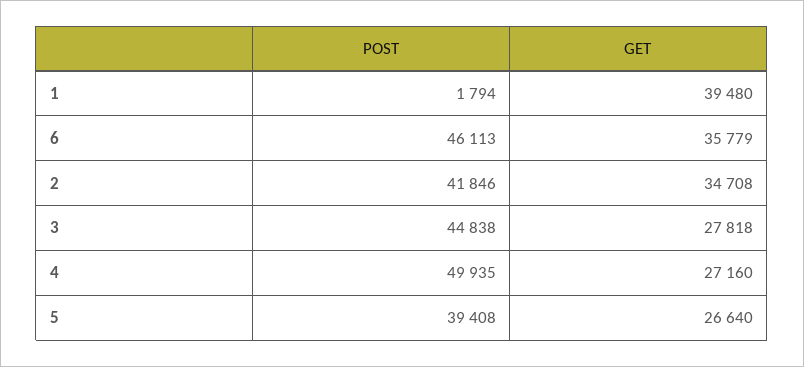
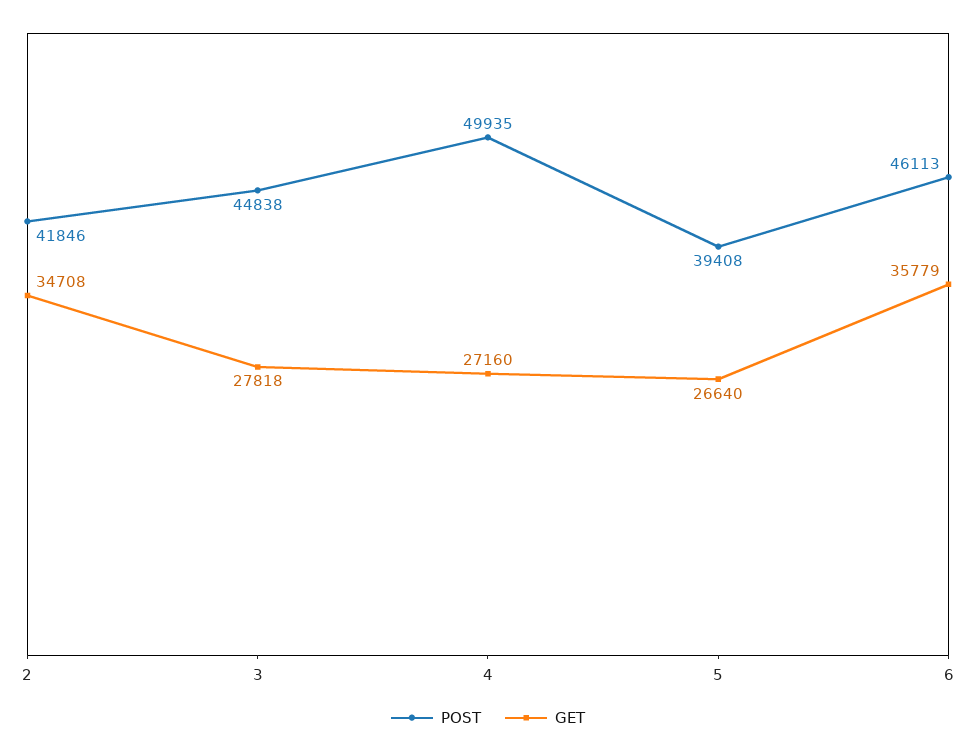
  {
    "POST": {
-     "1": 1794,
      "6": 46113,
      "2": 41846,
      "3": 44838,
      "4": 49935,
      "5": 39408
    },
    "GET": {
-     "1": 39480,
      "6": 35779,
      "2": 34708,
      "3": 27818,
      "4": 27160,
      "5": 26640
    }
  }

